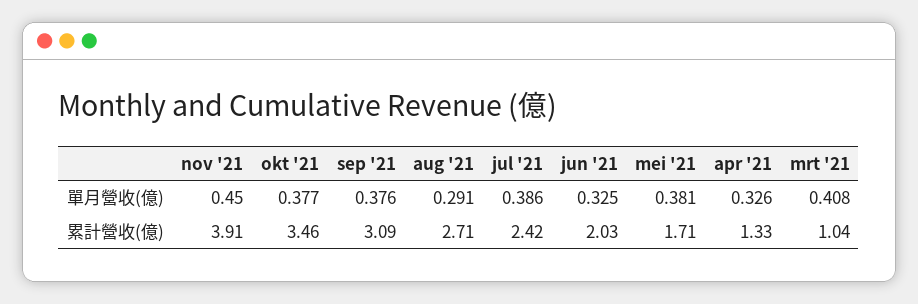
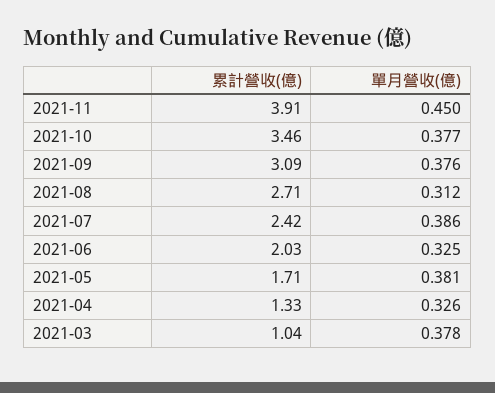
  {
    "nov '21": {
      "單月營收(億)": 0.45,
      "累計營收(億)": 3.91
    },
    "okt '21": {
      "單月營收(億)": 0.377,
      "累計營收(億)": 3.46
    },
    "sep '21": {
      "單月營收(億)": 0.376,
      "累計營收(億)": 3.09
    },
    "aug '21": {
-     "單月營收(億)": 0.291,
+     "單月營收(億)": 0.312,
      "累計營收(億)": 2.71
    },
    "jul '21": {
      "單月營收(億)": 0.386,
      "累計營收(億)": 2.42
    },
    "jun '21": {
      "單月營收(億)": 0.325,
      "累計營收(億)": 2.03
    },
    "mei '21": {
      "單月營收(億)": 0.381,
      "累計營收(億)": 1.71
    },
    "apr '21": {
      "單月營收(億)": 0.326,
      "累計營收(億)": 1.33
    },
    "mrt '21": {
-     "單月營收(億)": 0.408,
+     "單月營收(億)": 0.378,
      "累計營收(億)": 1.04
    }
  }

